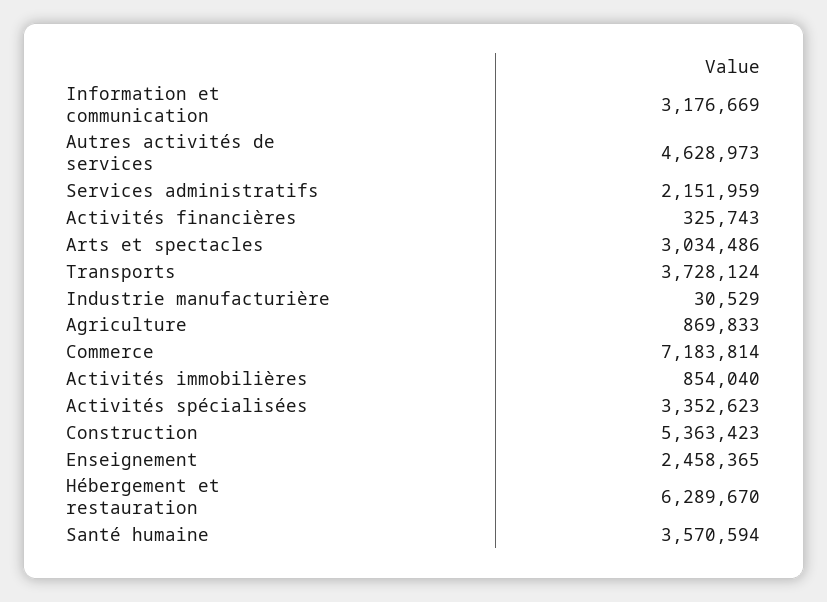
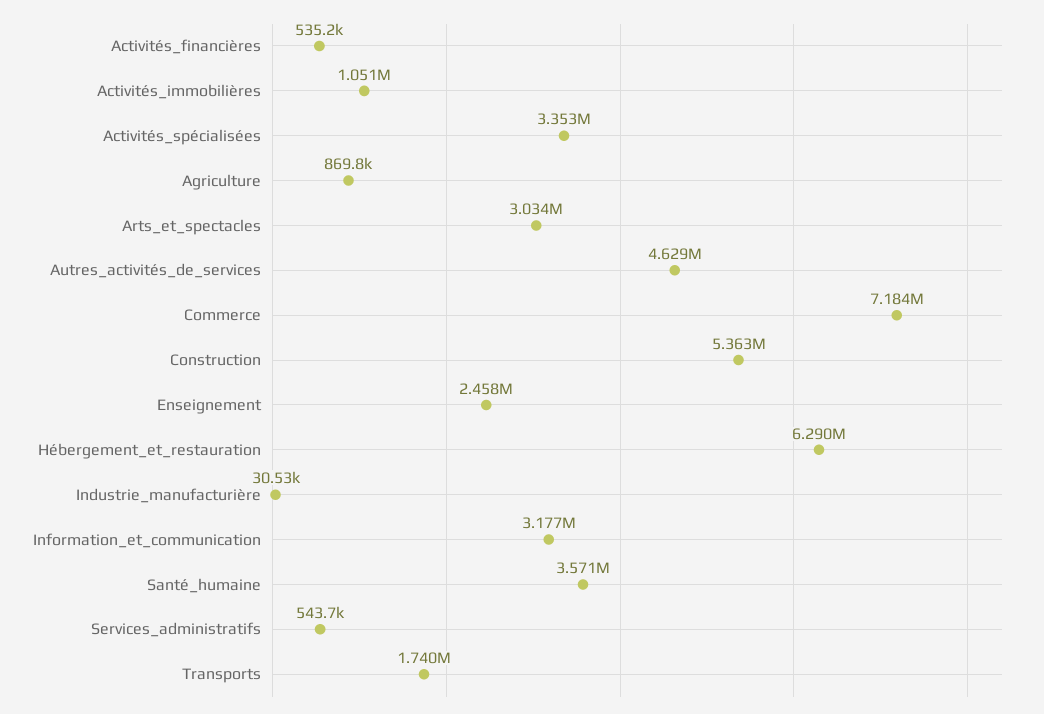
  {
    "Information et communication": 3176669,
    "Autres activités de services": 4628973,
-   "Services administratifs": 2151959,
+   "Services administratifs": 543700,
-   "Activités financières": 325743,
+   "Activités financières": 535200,
    "Arts et spectacles": 3034486,
-   "Transports": 3728124,
+   "Transports": 1740000,
    "Industrie manufacturière": 30529,
    "Agriculture": 869833,
    "Commerce": 7183814,
-   "Activités immobilières": 854040,
+   "Activités immobilières": 1051000,
    "Activités spécialisées": 3352623,
    "Construction": 5363423,
    "Enseignement": 2458365,
    "Hébergement et restauration": 6289670,
    "Santé humaine": 3570594
  }

